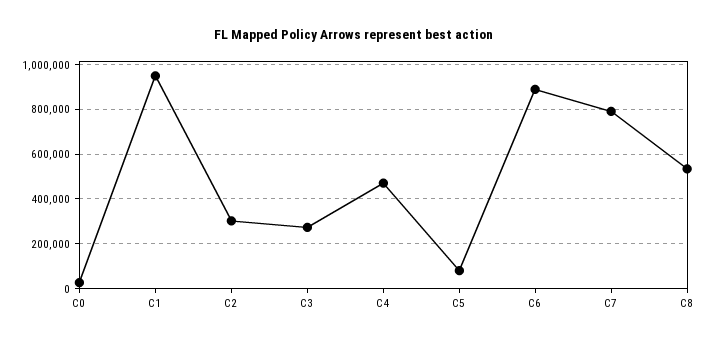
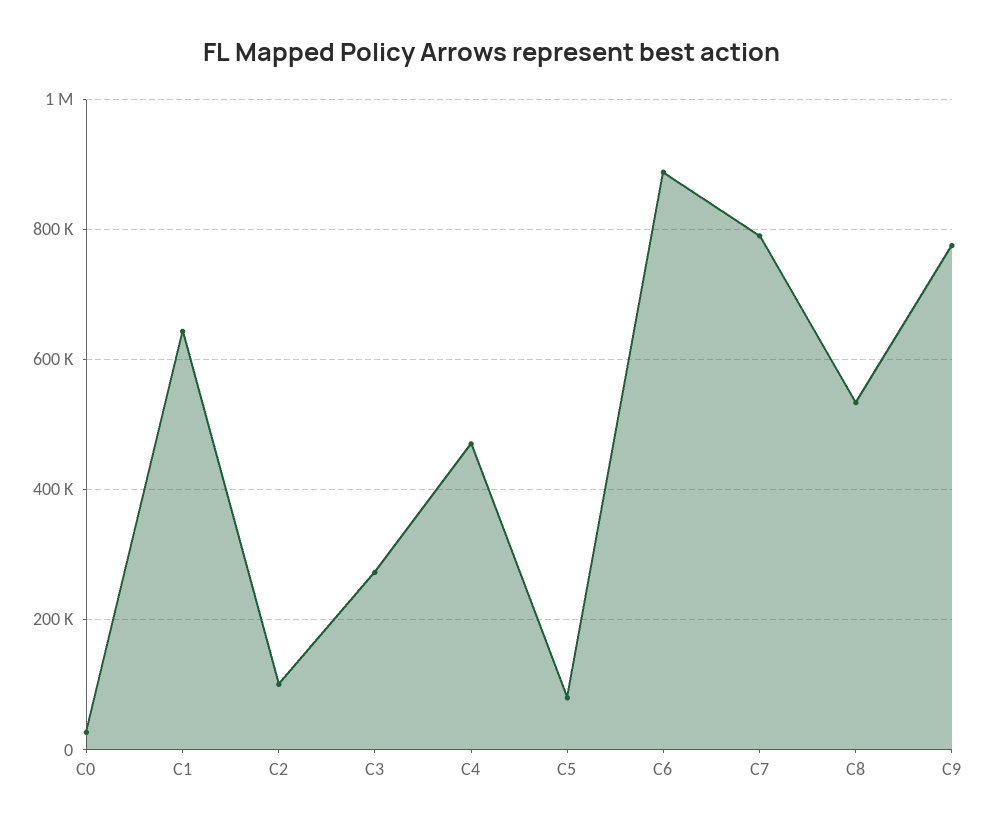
  {
    "C0": 20000,
-   "C1": 950000,
+   "C1": 640000,
-   "C2": 300000,
+   "C2": 100000,
    "C3": 280000,
    "C4": 480000,
    "C5": 80000,
    "C6": 880000,
    "C7": 800000,
-   "C8": 540000
+   "C8": 540000,
+   "C9": 780000
  }

